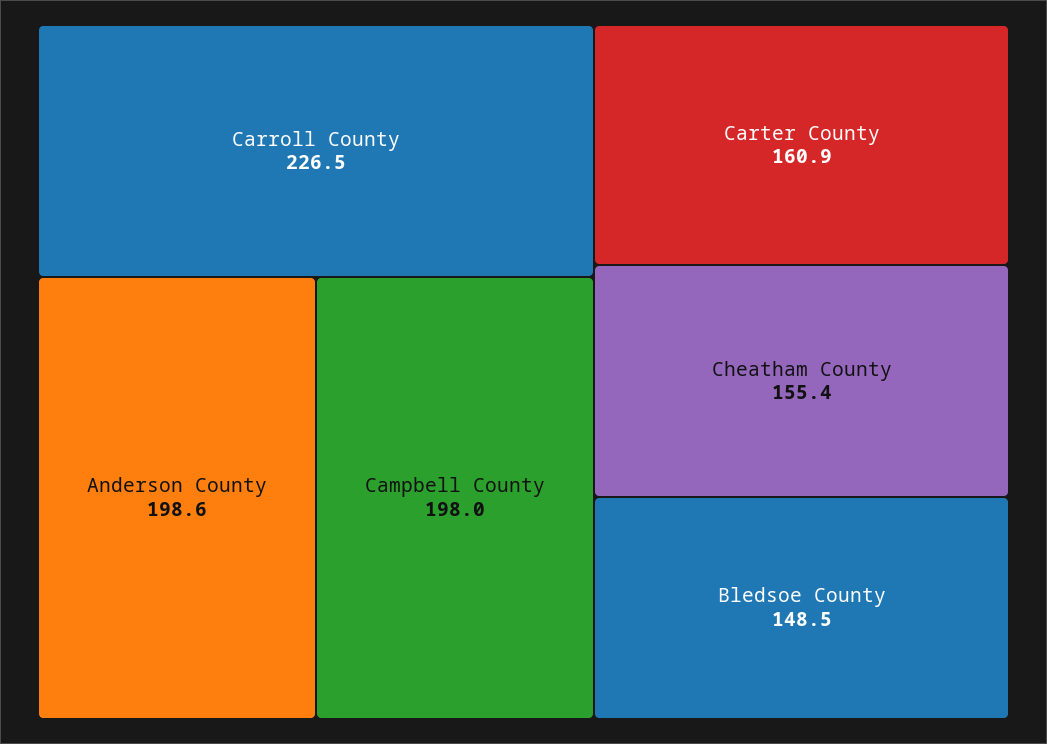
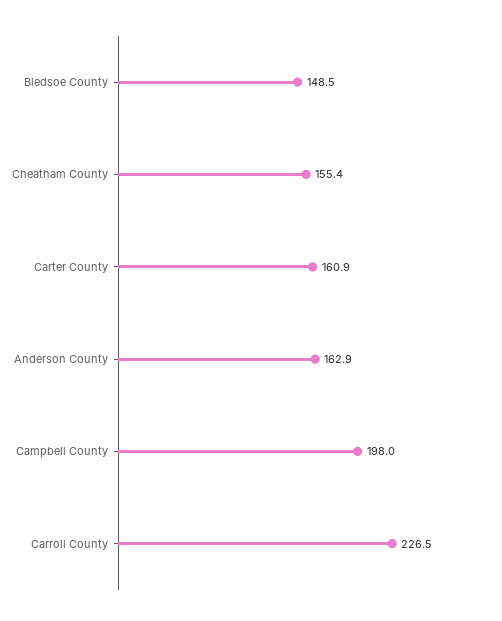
  {
    "Carroll County": 226.5,
-   "Anderson County": 198.6,
+   "Anderson County": 162.9,
    "Campbell County": 198,
    "Carter County": 160.9,
    "Cheatham County": 155.4,
    "Bledsoe County": 148.5
  }

